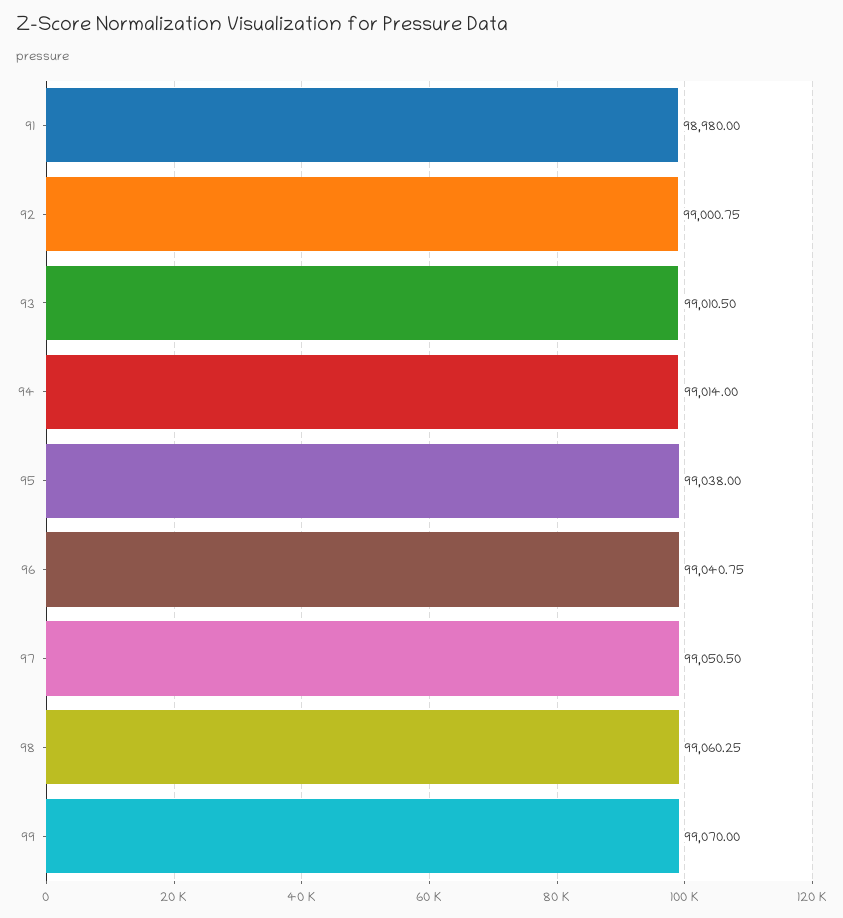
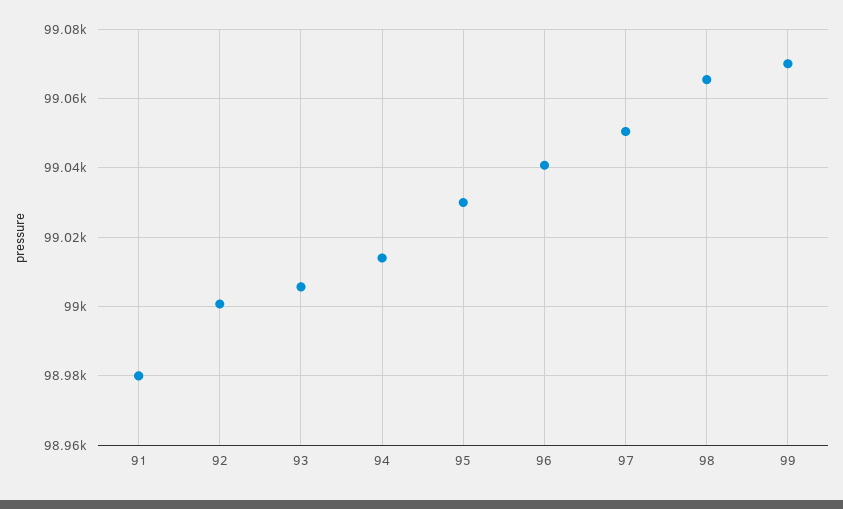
  {
    "91": 98980,
    "92": 99000.75,
-   "93": 99010.5,
+   "93": 99006,
    "94": 99014,
-   "95": 99038,
+   "95": 99030,
    "96": 99040.75,
    "97": 99050.5,
-   "98": 99060.25,
+   "98": 99066,
    "99": 99070
  }

